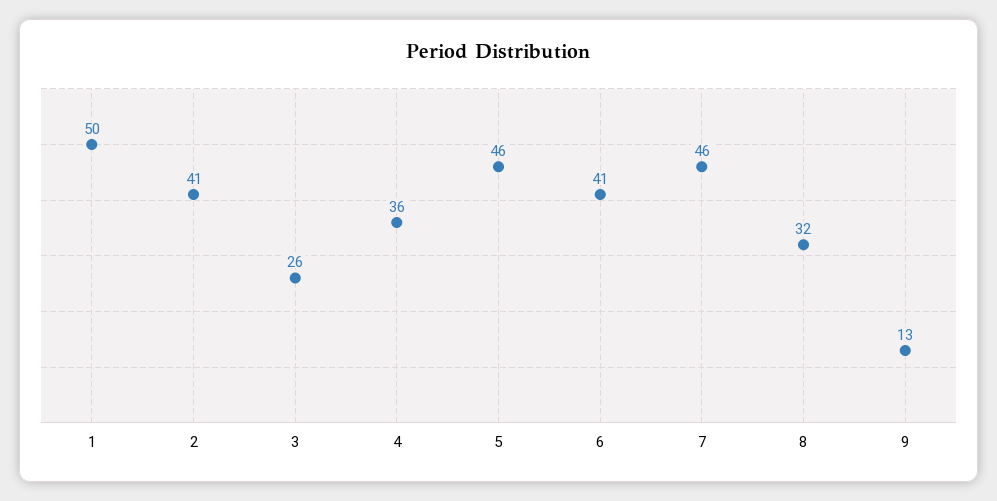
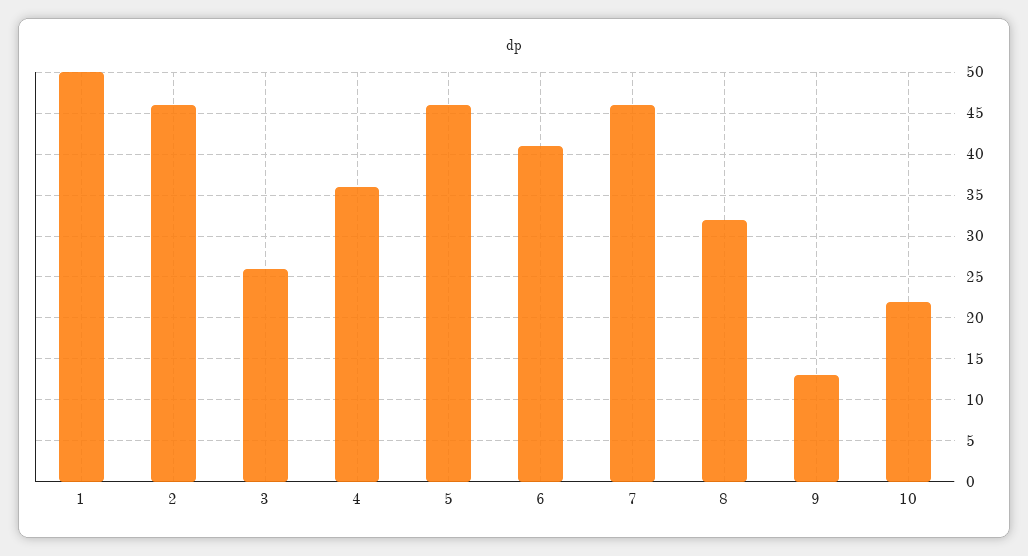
  {
    "1": 50,
-   "2": 41,
+   "2": 46,
    "3": 26,
    "4": 36,
    "5": 46,
    "6": 41,
    "7": 46,
    "8": 32,
-   "9": 13
+   "9": 13,
+   "10": 22
  }

